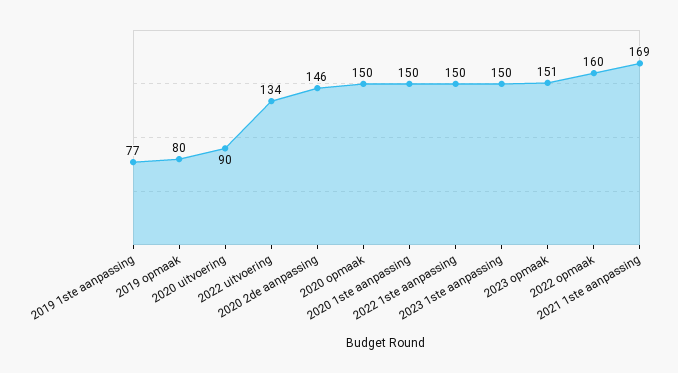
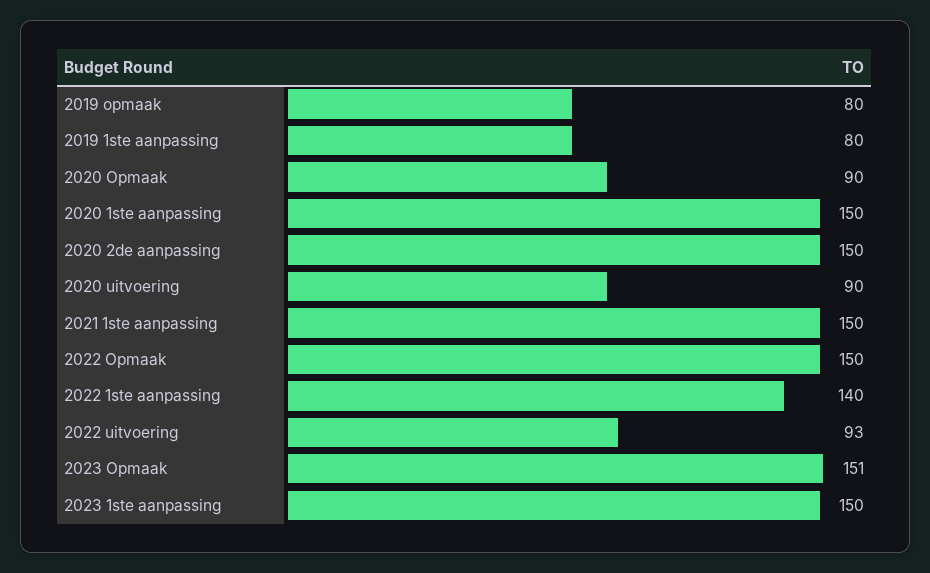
  {
-   "2019 1ste aanpassing": 77,
+   "2019 1ste aanpassing": 80,
    "2019 opmaak": 80,
    "2020 uitvoering": 90,
-   "2022 uitvoering": 134,
+   "2022 uitvoering": 93,
-   "2020 2de aanpassing": 146,
+   "2020 2de aanpassing": 150,
-   "2020 opmaak": 150,
+   "2020 opmaak": 90,
    "2020 1ste aanpassing": 150,
-   "2022 1ste aanpassing": 150,
+   "2022 1ste aanpassing": 140,
    "2023 1ste aanpassing": 150,
    "2023 opmaak": 151,
-   "2022 opmaak": 160,
+   "2022 opmaak": 150,
-   "2021 1ste aanpassing": 169
+   "2021 1ste aanpassing": 150
  }

